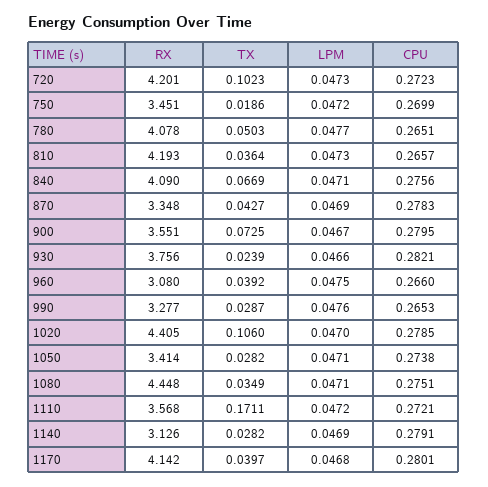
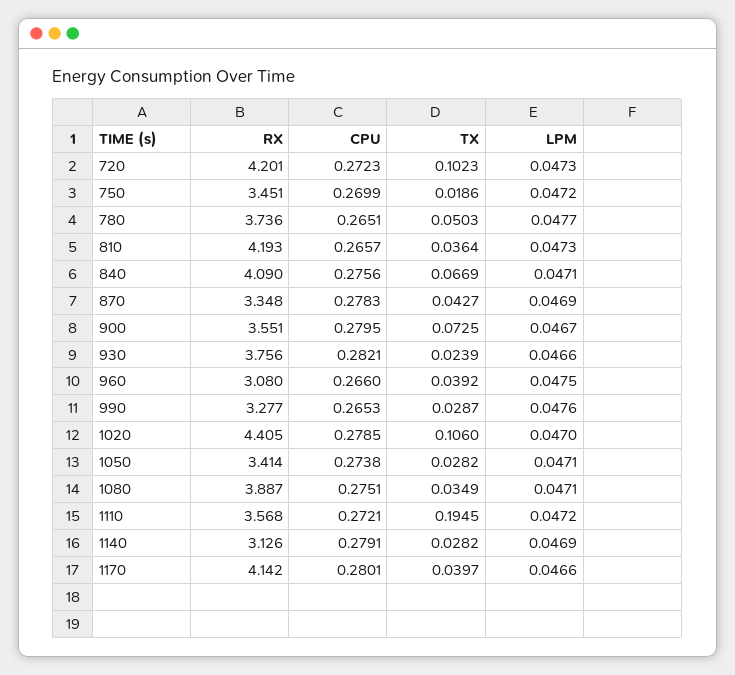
  {
    "RX": {
      "720": 4.201,
      "750": 3.451,
-     "780": 4.078,
+     "780": 3.736,
      "810": 4.193,
      "840": 4.09,
      "870": 3.348,
      "900": 3.551,
      "930": 3.756,
      "960": 3.08,
      "990": 3.277,
      "1020": 4.405,
      "1050": 3.414,
-     "1080": 4.448,
+     "1080": 3.887,
      "1110": 3.568,
      "1140": 3.126,
      "1170": 4.142
    },
    "TX": {
      "720": 0.1023,
      "750": 0.0186,
      "780": 0.0503,
      "810": 0.0364,
      "840": 0.0669,
      "870": 0.0427,
      "900": 0.0725,
      "930": 0.0239,
      "960": 0.0392,
      "990": 0.0287,
      "1020": 0.106,
      "1050": 0.0282,
      "1080": 0.0349,
-     "1110": 0.1711,
+     "1110": 0.1945,
      "1140": 0.0282,
      "1170": 0.0397
    },
    "LPM": {
      "720": 0.0473,
      "750": 0.0472,
      "780": 0.0477,
      "810": 0.0473,
      "840": 0.0471,
      "870": 0.0469,
      "900": 0.0467,
      "930": 0.0466,
      "960": 0.0475,
      "990": 0.0476,
      "1020": 0.047,
      "1050": 0.0471,
      "1080": 0.0471,
      "1110": 0.0472,
      "1140": 0.0469,
-     "1170": 0.0468
+     "1170": 0.0466
    },
    "CPU": {
      "720": 0.2723,
      "750": 0.2699,
      "780": 0.2651,
      "810": 0.2657,
      "840": 0.2756,
      "870": 0.2783,
      "900": 0.2795,
      "930": 0.2821,
      "960": 0.266,
      "990": 0.2653,
      "1020": 0.2785,
      "1050": 0.2738,
      "1080": 0.2751,
      "1110": 0.2721,
      "1140": 0.2791,
      "1170": 0.2801
    }
  }

